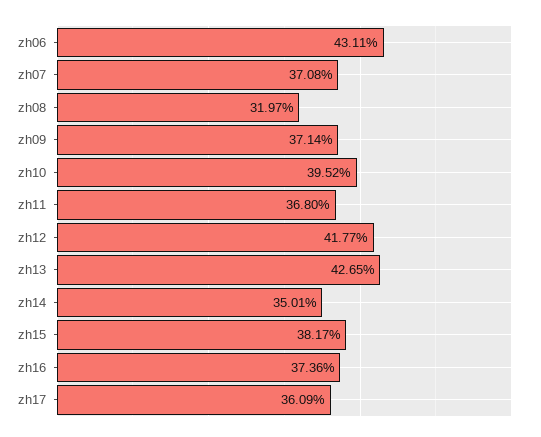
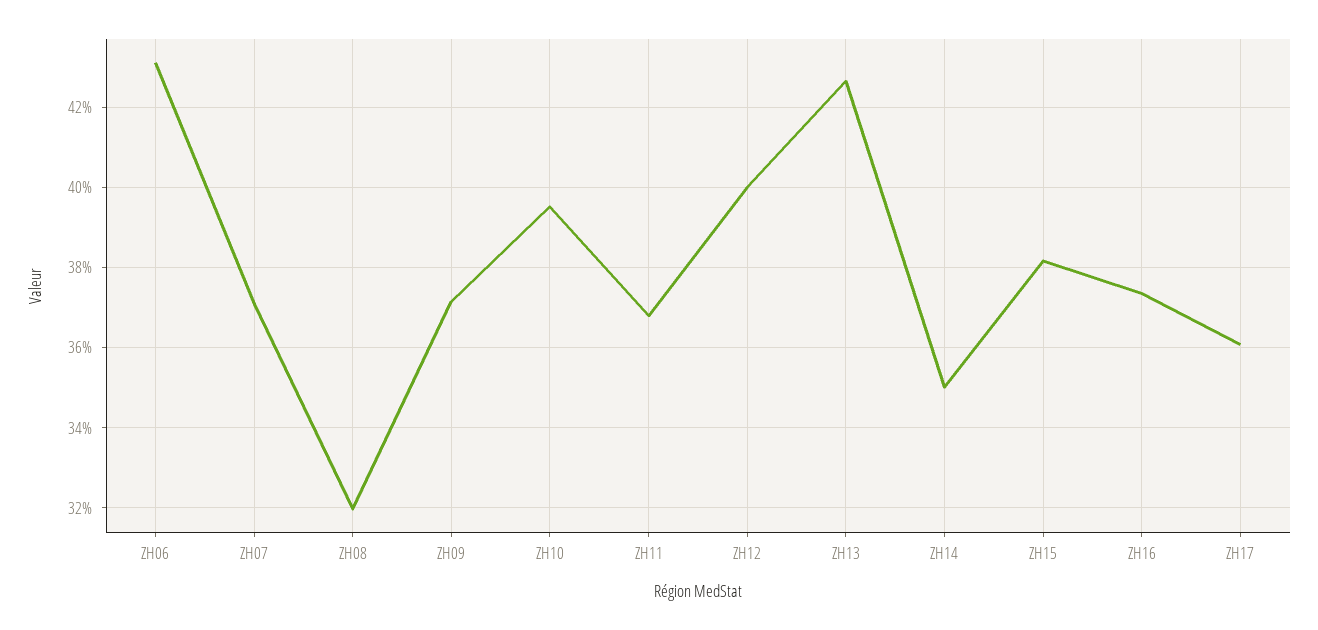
  {
    "zh06": 43.11,
    "zh07": 37.08,
    "zh08": 31.97,
    "zh09": 37.14,
    "zh10": 39.52,
    "zh11": 36.8,
-   "zh12": 41.77,
+   "zh12": 40,
    "zh13": 42.65,
    "zh14": 35.01,
    "zh15": 38.17,
    "zh16": 37.36,
    "zh17": 36.09
  }

